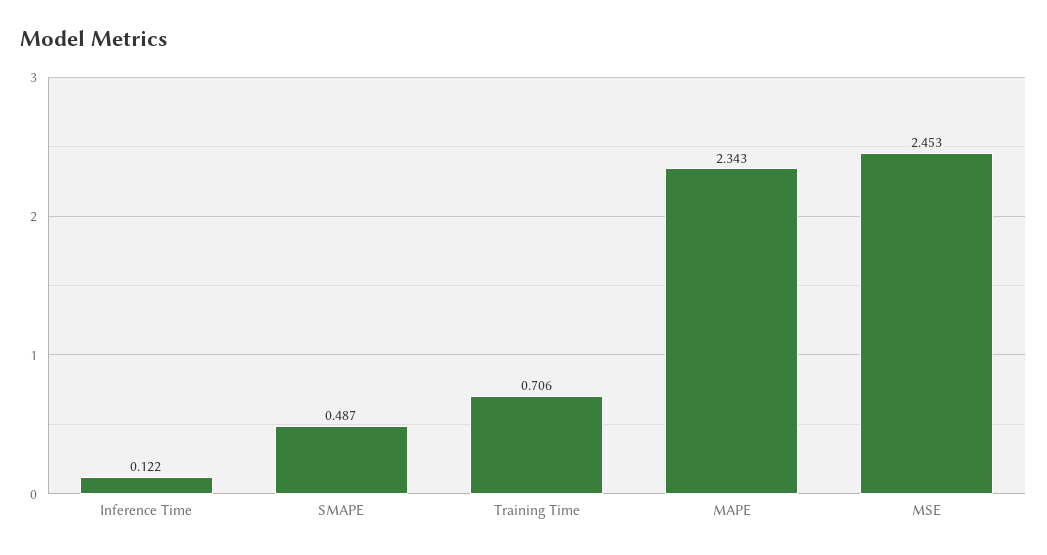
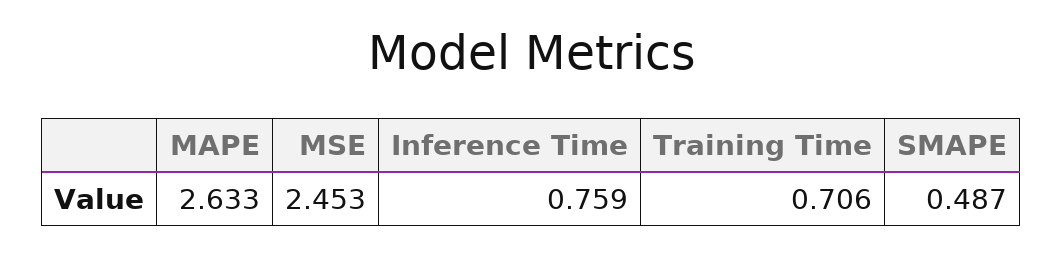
  {
-   "Inference Time": 0.122,
+   "Inference Time": 0.759,
    "SMAPE": 0.487,
    "Training Time": 0.706,
-   "MAPE": 2.343,
+   "MAPE": 2.633,
    "MSE": 2.453
  }

